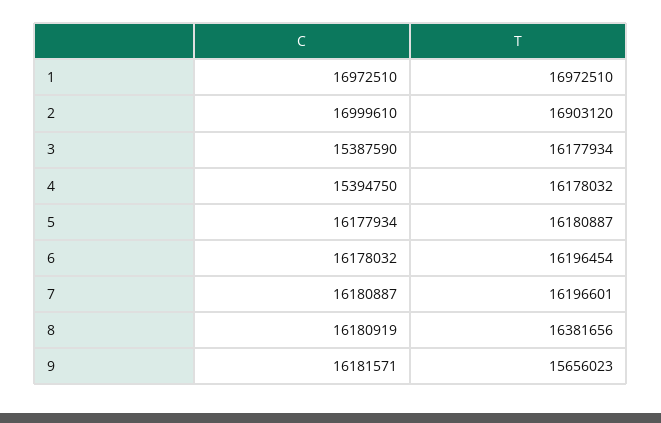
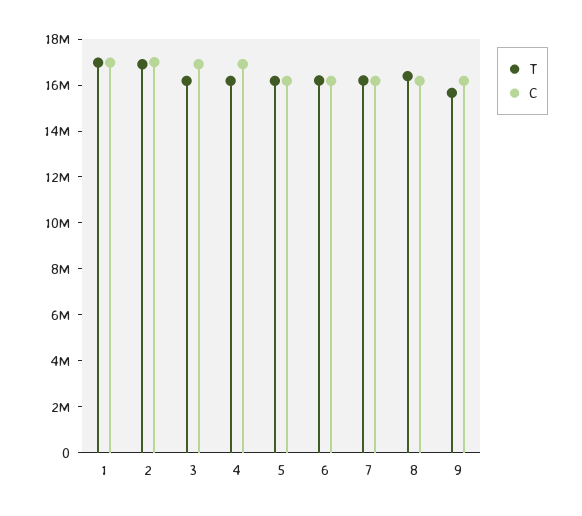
  {
    "C": {
      "1": 16972510,
      "2": 16999610,
-     "3": 15387590,
+     "3": 17000000,
-     "4": 15394750,
+     "4": 17000000,
      "5": 16177934,
      "6": 16178032,
      "7": 16180887,
      "8": 16180919,
      "9": 16181571
    },
    "T": {
      "1": 16972510,
      "2": 16903120,
      "3": 16177934,
      "4": 16178032,
      "5": 16180887,
      "6": 16196454,
      "7": 16196601,
      "8": 16381656,
      "9": 15656023
    }
  }

